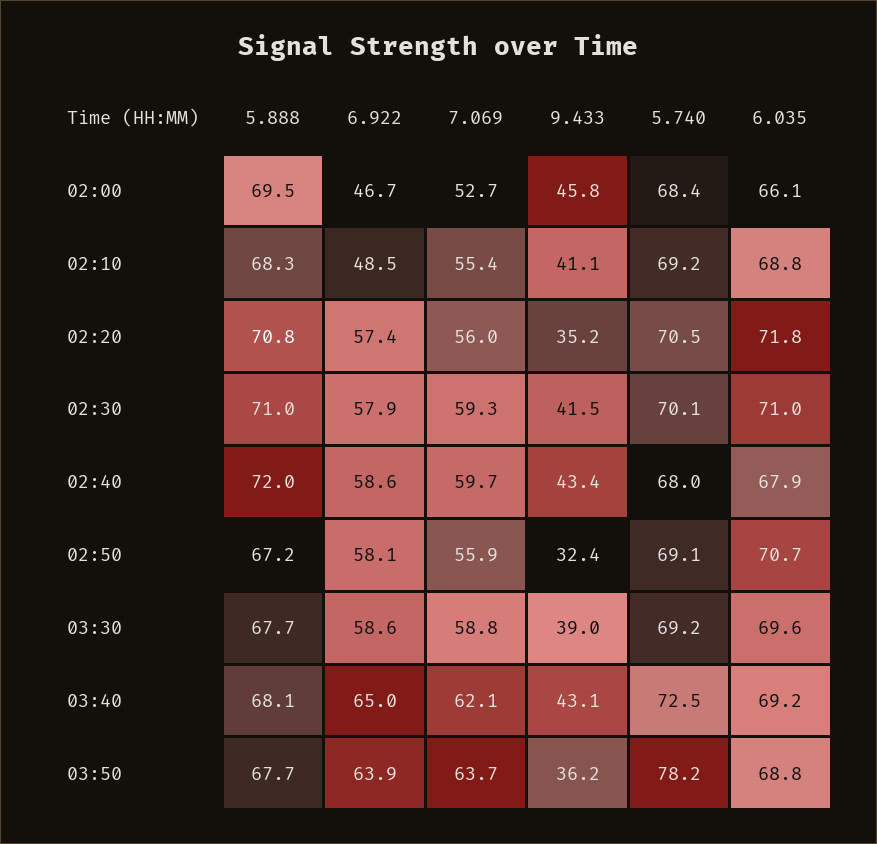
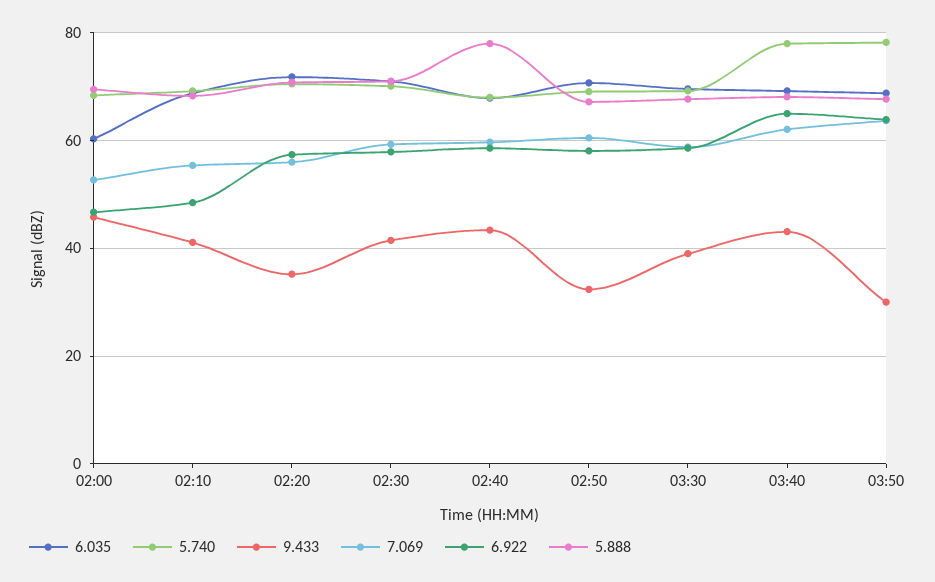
  {
    "5.888": {
      "02:00": 69.5,
      "02:10": 68.3,
      "02:20": 70.8,
      "02:30": 71,
-     "02:40": 72,
+     "02:40": 78,
      "02:50": 67.2,
      "03:30": 67.7,
      "03:40": 68.1,
      "03:50": 67.7
    },
    "6.922": {
      "02:00": 46.7,
      "02:10": 48.5,
      "02:20": 57.4,
      "02:30": 57.9,
      "02:40": 58.6,
      "02:50": 58.1,
      "03:30": 58.6,
      "03:40": 65,
      "03:50": 63.9
    },
    "7.069": {
      "02:00": 52.7,
      "02:10": 55.4,
      "02:20": 56,
      "02:30": 59.3,
      "02:40": 59.7,
-     "02:50": 55.9,
+     "02:50": 60,
      "03:30": 58.8,
      "03:40": 62.1,
      "03:50": 63.7
    },
    "9.433": {
      "02:00": 45.8,
      "02:10": 41.1,
      "02:20": 35.2,
      "02:30": 41.5,
      "02:40": 43.4,
      "02:50": 32.4,
      "03:30": 39,
      "03:40": 43.1,
-     "03:50": 36.2
+     "03:50": 30
    },
    "5.740": {
      "02:00": 68.4,
      "02:10": 69.2,
      "02:20": 70.5,
      "02:30": 70.1,
      "02:40": 68,
      "02:50": 69.1,
      "03:30": 69.2,
-     "03:40": 72.5,
+     "03:40": 78,
      "03:50": 78.2
    },
    "6.035": {
-     "02:00": 66.1,
+     "02:00": 60,
      "02:10": 68.8,
      "02:20": 71.8,
      "02:30": 71,
      "02:40": 67.9,
      "02:50": 70.7,
      "03:30": 69.6,
      "03:40": 69.2,
      "03:50": 68.8
    }
  }

